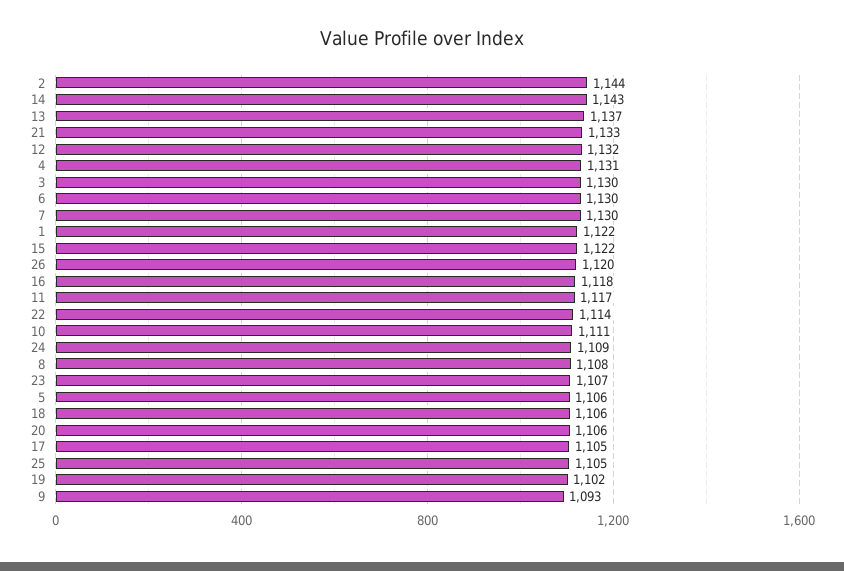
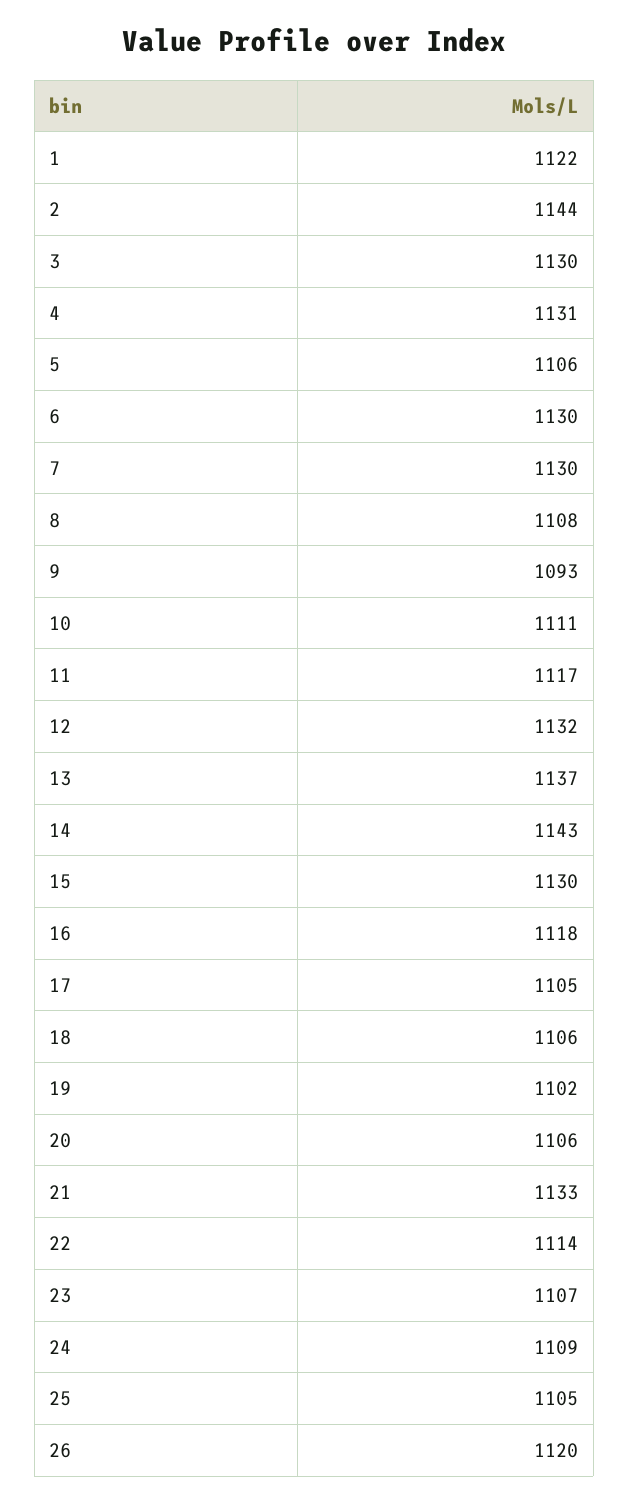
  {
    "2": 1144,
    "14": 1143,
    "13": 1137,
    "21": 1133,
    "12": 1132,
    "4": 1131,
    "3": 1130,
    "6": 1130,
    "7": 1130,
    "1": 1122,
-   "15": 1122,
+   "15": 1130,
    "26": 1120,
    "16": 1118,
    "11": 1117,
    "22": 1114,
    "10": 1111,
    "24": 1109,
    "8": 1108,
    "23": 1107,
    "5": 1106,
    "18": 1106,
    "20": 1106,
    "17": 1105,
    "25": 1105,
    "19": 1102,
    "9": 1093
  }

